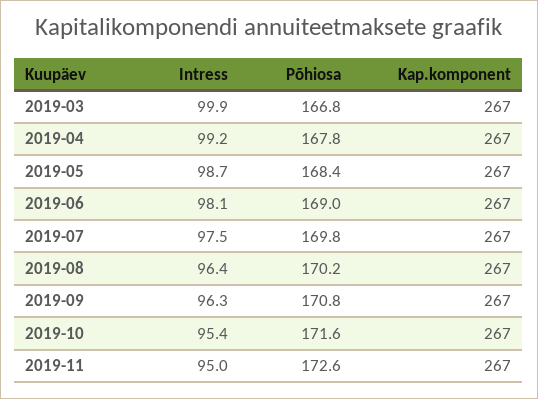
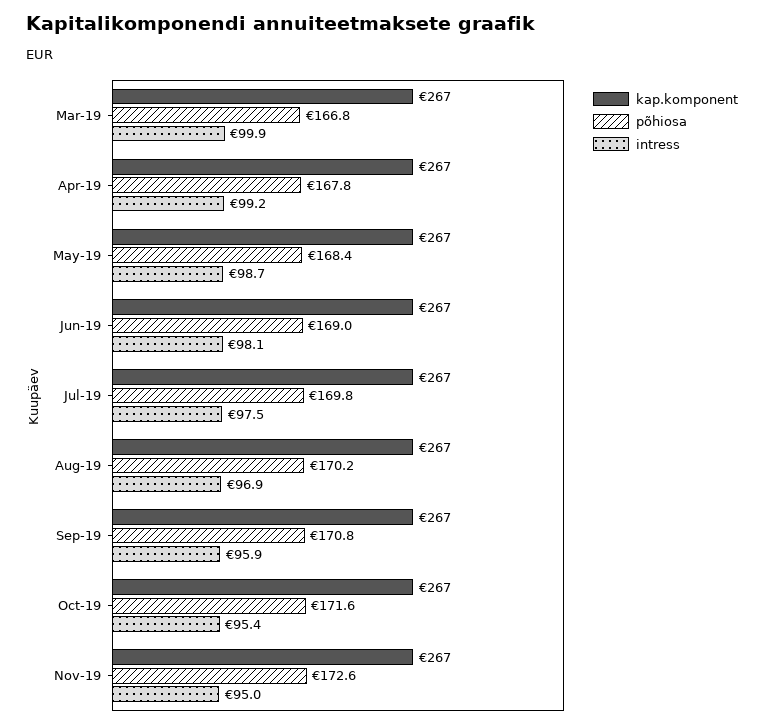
  {
    "Intress": {
      "2019-03": 99.9,
      "2019-04": 99.2,
      "2019-05": 98.7,
      "2019-06": 98.1,
      "2019-07": 97.5,
-     "2019-08": 96.4,
+     "2019-08": 96.9,
-     "2019-09": 96.3,
+     "2019-09": 95.9,
      "2019-10": 95.4,
      "2019-11": 95
    },
    "Põhiosa": {
      "2019-03": 166.8,
      "2019-04": 167.8,
      "2019-05": 168.4,
      "2019-06": 169,
      "2019-07": 169.8,
      "2019-08": 170.2,
      "2019-09": 170.8,
      "2019-10": 171.6,
      "2019-11": 172.6
    },
    "Kap.komponent": {
      "2019-03": 267,
      "2019-04": 267,
      "2019-05": 267,
      "2019-06": 267,
      "2019-07": 267,
      "2019-08": 267,
      "2019-09": 267,
      "2019-10": 267,
      "2019-11": 267
    }
  }

